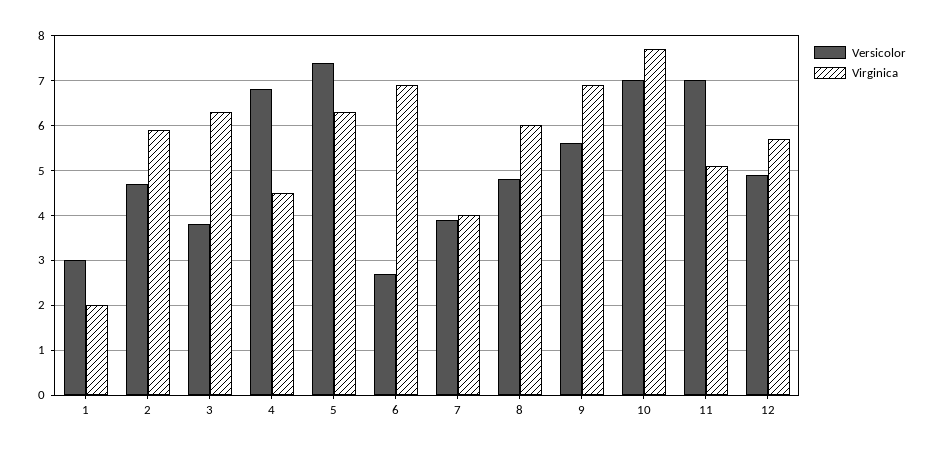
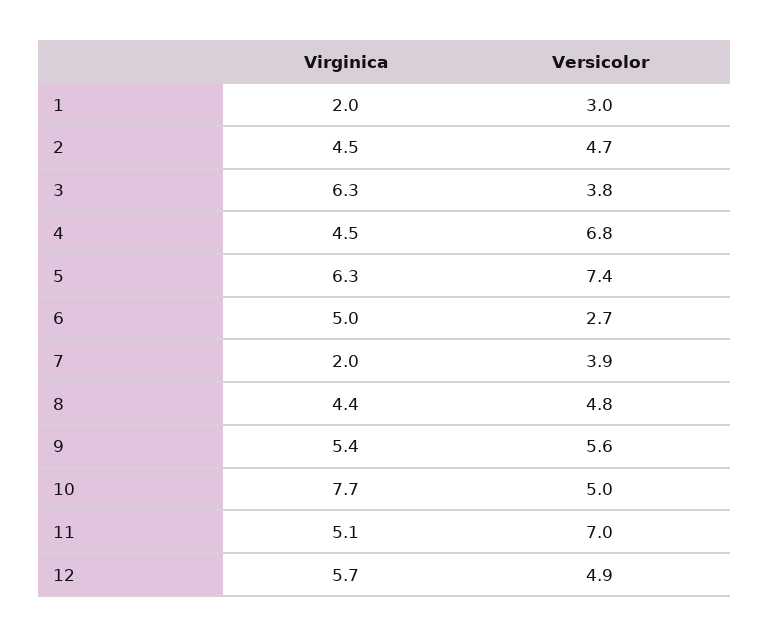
  {
    "Versicolor": {
      "1": 3,
      "2": 4.7,
      "3": 3.8,
      "4": 6.8,
      "5": 7.4,
      "6": 2.7,
      "7": 3.9,
      "8": 4.8,
      "9": 5.6,
-     "10": 7,
+     "10": 5,
      "11": 7,
      "12": 4.9
    },
    "Virginica": {
      "1": 2,
-     "2": 6,
+     "2": 4.5,
      "3": 6.3,
      "4": 4.5,
      "5": 6.3,
-     "6": 7,
+     "6": 5,
-     "7": 4,
+     "7": 2,
-     "8": 6,
+     "8": 4.4,
-     "9": 7,
+     "9": 5.4,
      "10": 7.7,
      "11": 5.1,
      "12": 5.7
    }
  }

